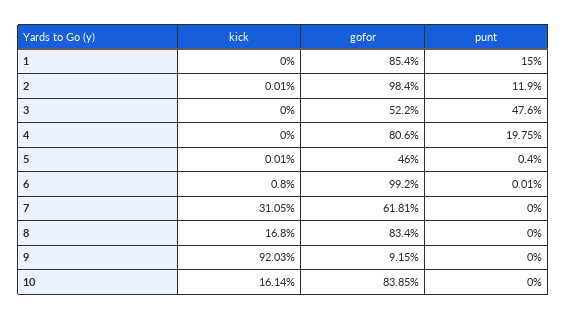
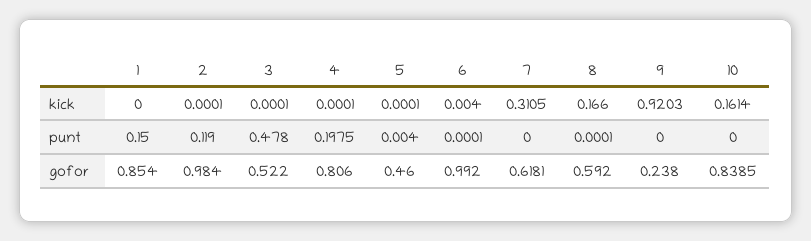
  {
    "kick": {
      "1": 0,
      "2": 0.0001,
-     "3": 0,
+     "3": 0.0001,
-     "4": 0,
+     "4": 0.0001,
      "5": 0.0001,
-     "6": 0.008,
+     "6": 0.004,
      "7": 0.3105,
-     "8": 0.168,
+     "8": 0.166,
      "9": 0.9203,
      "10": 0.1614
    },
    "gofor": {
      "1": 0.854,
      "2": 0.984,
      "3": 0.522,
      "4": 0.806,
      "5": 0.46,
      "6": 0.992,
      "7": 0.6181,
-     "8": 0.834,
+     "8": 0.592,
-     "9": 0.0915,
+     "9": 0.238,
      "10": 0.8385
    },
    "punt": {
      "1": 0.15,
      "2": 0.119,
-     "3": 0.476,
+     "3": 0.478,
      "4": 0.1975,
      "5": 0.004,
      "6": 0.0001,
      "7": 0,
-     "8": 0,
+     "8": 0.0001,
      "9": 0,
      "10": 0
    }
  }

